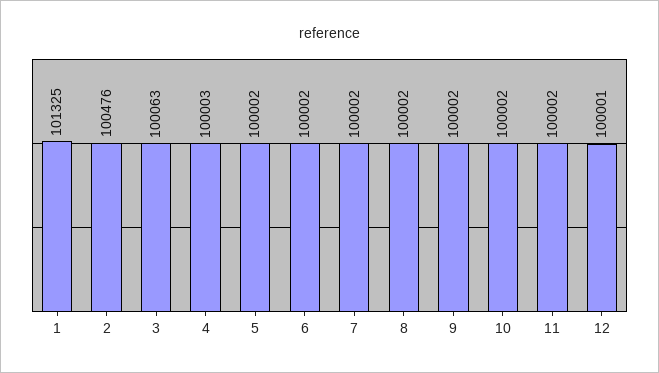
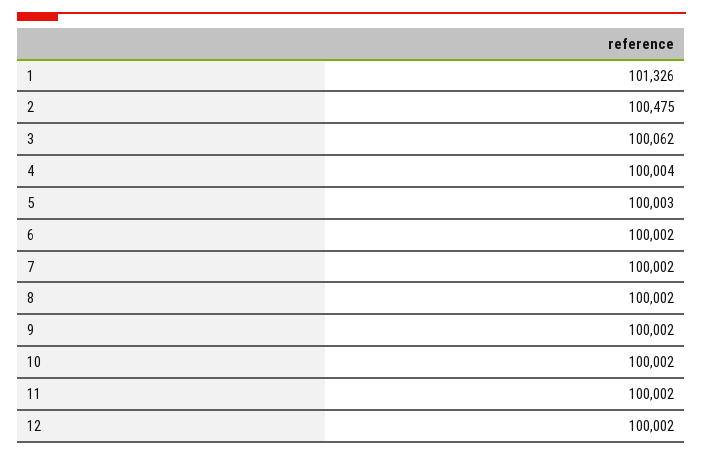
  {
-   "1": 101325,
+   "1": 101326,
-   "2": 100476,
+   "2": 100475,
-   "3": 100063,
+   "3": 100062,
-   "4": 100003,
+   "4": 100004,
-   "5": 100002,
+   "5": 100003,
    "6": 100002,
    "7": 100002,
    "8": 100002,
    "9": 100002,
    "10": 100002,
    "11": 100002,
-   "12": 100001
+   "12": 100002
  }

